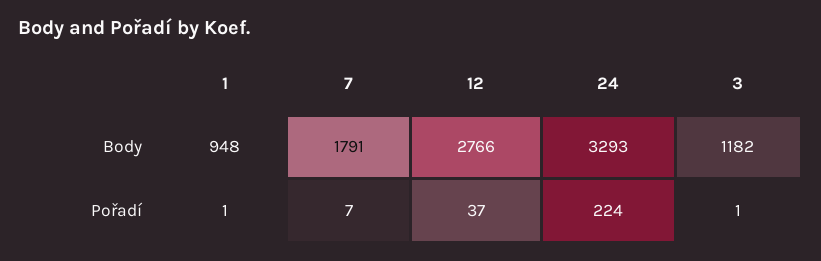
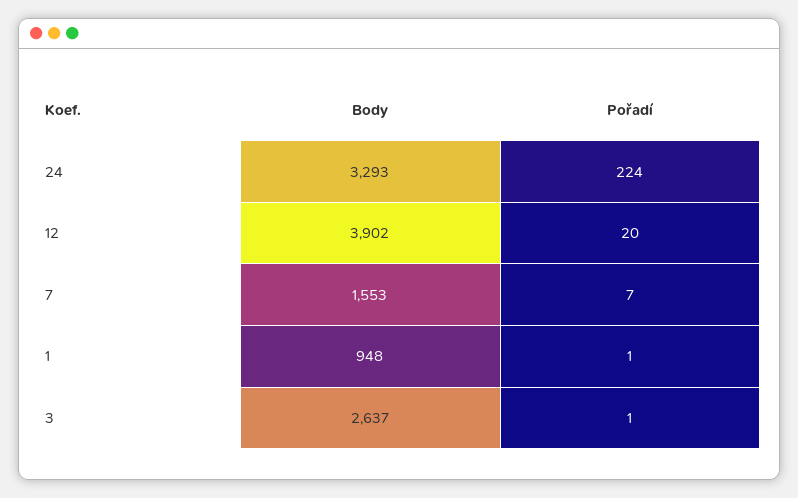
  {
    "1": {
      "Body": 948,
      "Pořadí": 1
    },
    "7": {
-     "Body": 1791,
+     "Body": 1553,
      "Pořadí": 7
    },
    "12": {
-     "Body": 2766,
+     "Body": 3902,
-     "Pořadí": 37
+     "Pořadí": 20
    },
    "24": {
      "Body": 3293,
      "Pořadí": 224
    },
    "3": {
-     "Body": 1182,
+     "Body": 2637,
      "Pořadí": 1
    }
  }

